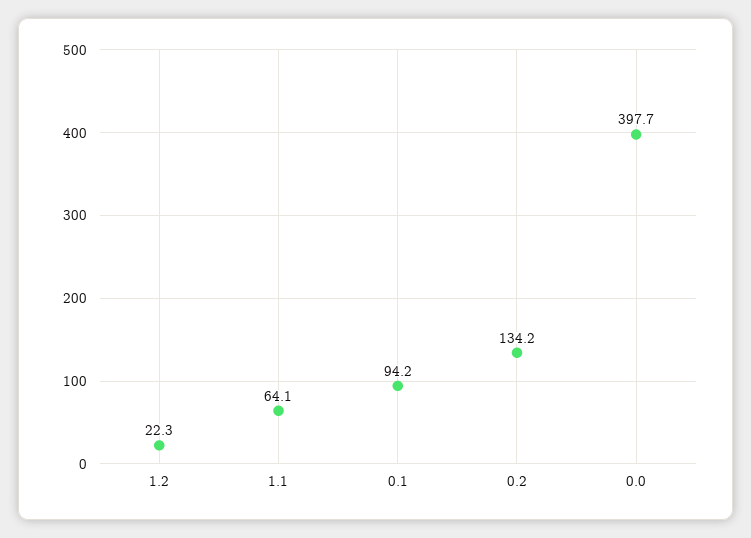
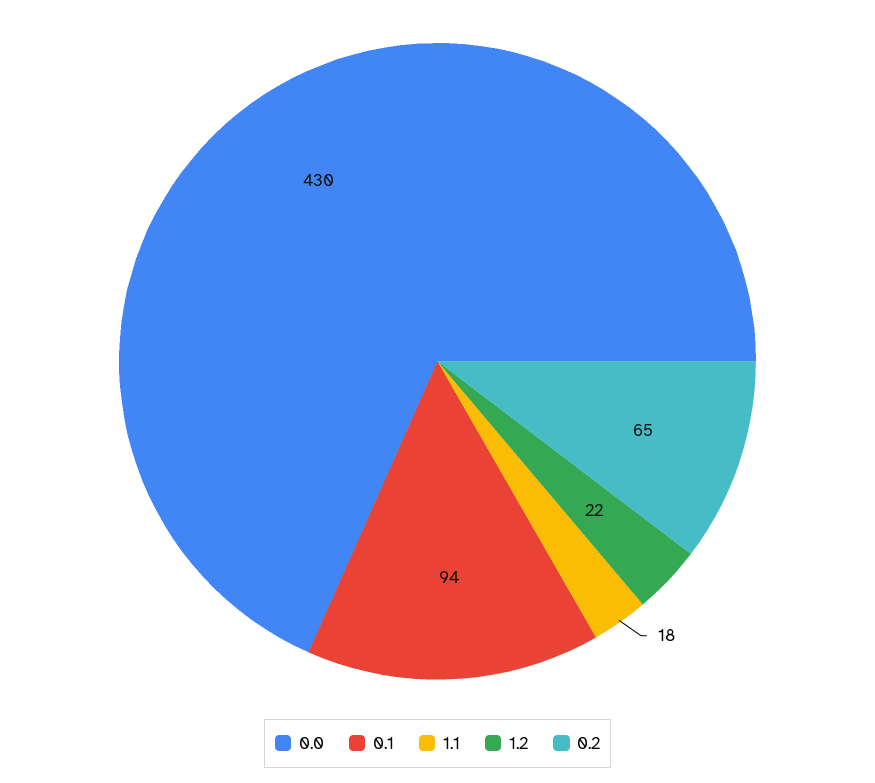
  {
    "1.2": 22.3,
-   "1.1": 64.1,
+   "1.1": 18,
    "0.1": 94.2,
-   "0.2": 134.2,
+   "0.2": 65,
-   "0.0": 397.7
+   "0.0": 430
  }

